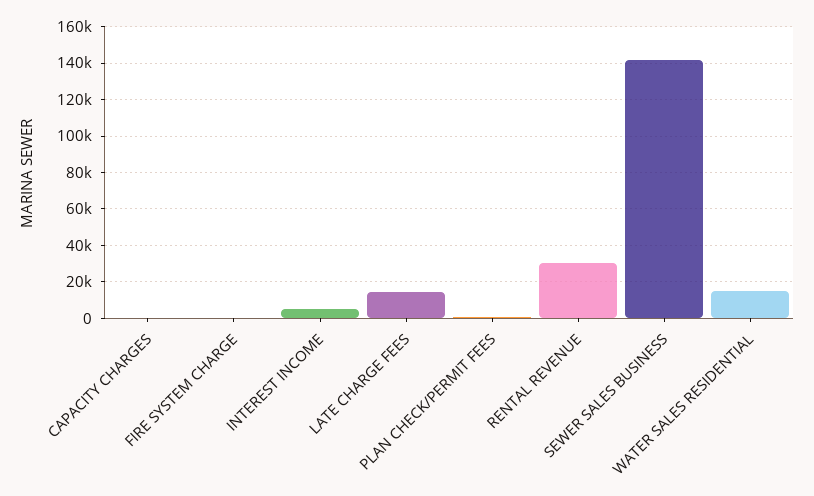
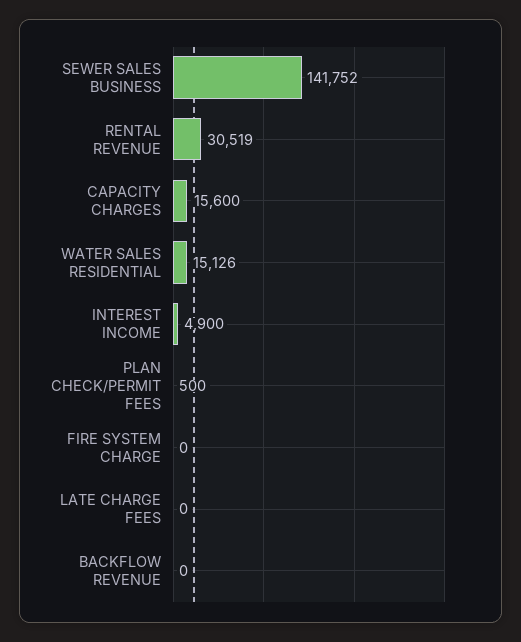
  {
-   "CAPACITY CHARGES": 0,
+   "CAPACITY CHARGES": 15600,
    "FIRE SYSTEM CHARGE": 0,
    "INTEREST INCOME": 4900,
-   "LATE CHARGE FEES": 15000,
+   "LATE CHARGE FEES": 0,
    "PLAN CHECK/PERMIT FEES": 500,
    "RENTAL REVENUE": 30519,
    "SEWER SALES BUSINESS": 141752,
-   "WATER SALES RESIDENTIAL": 15126
+   "WATER SALES RESIDENTIAL": 15126,
+   "BACKFLOW REVENUE": 0
  }

